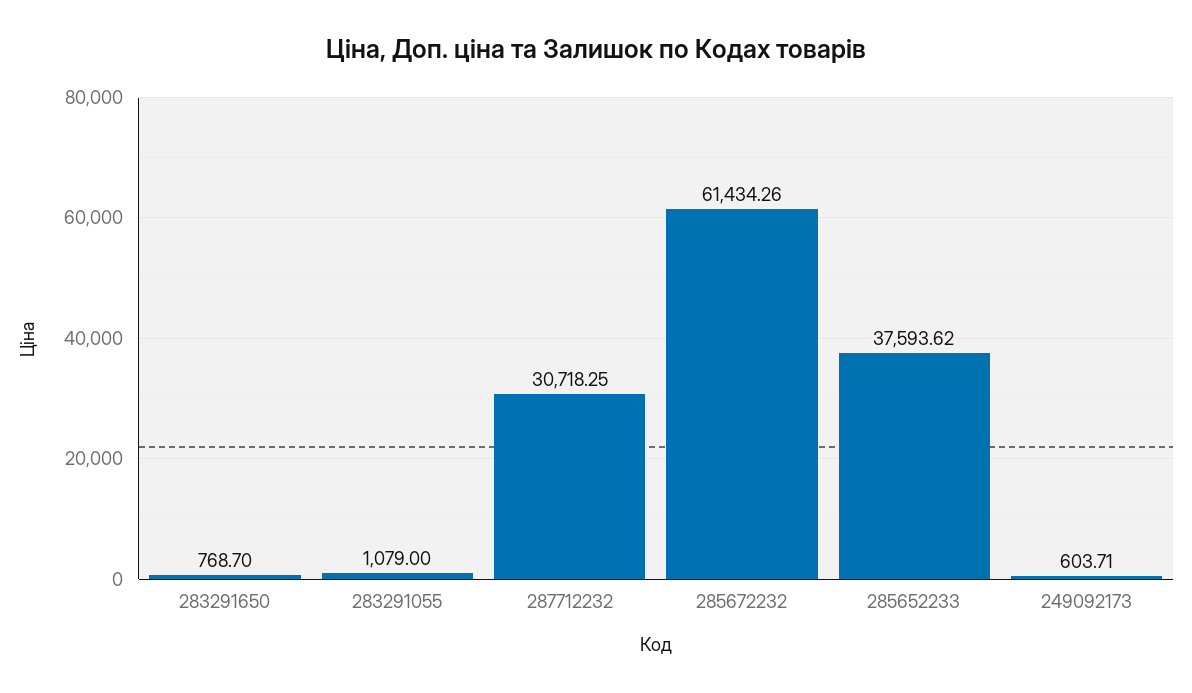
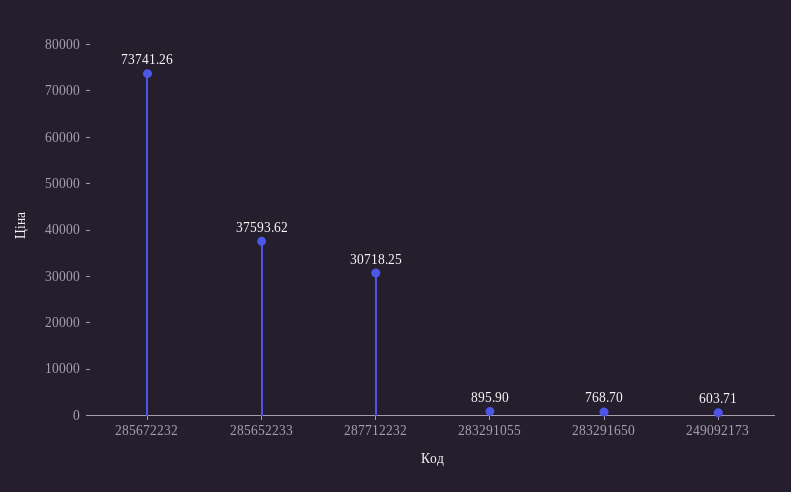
  {
    "283291650": 768.7,
-   "283291055": 1079,
+   "283291055": 895.9,
    "287712232": 30718.25,
-   "285672232": 61434.26,
+   "285672232": 73741.26,
    "285652233": 37593.62,
    "249092173": 603.71
  }

